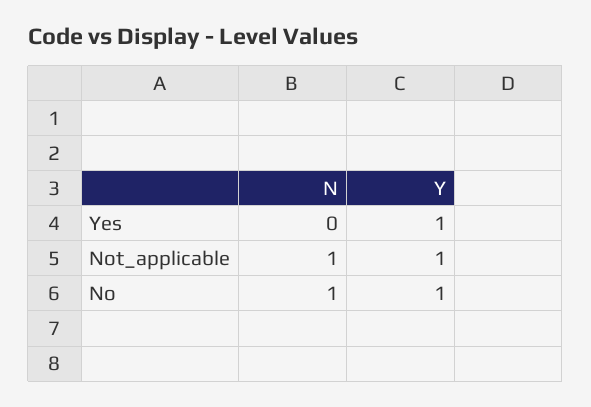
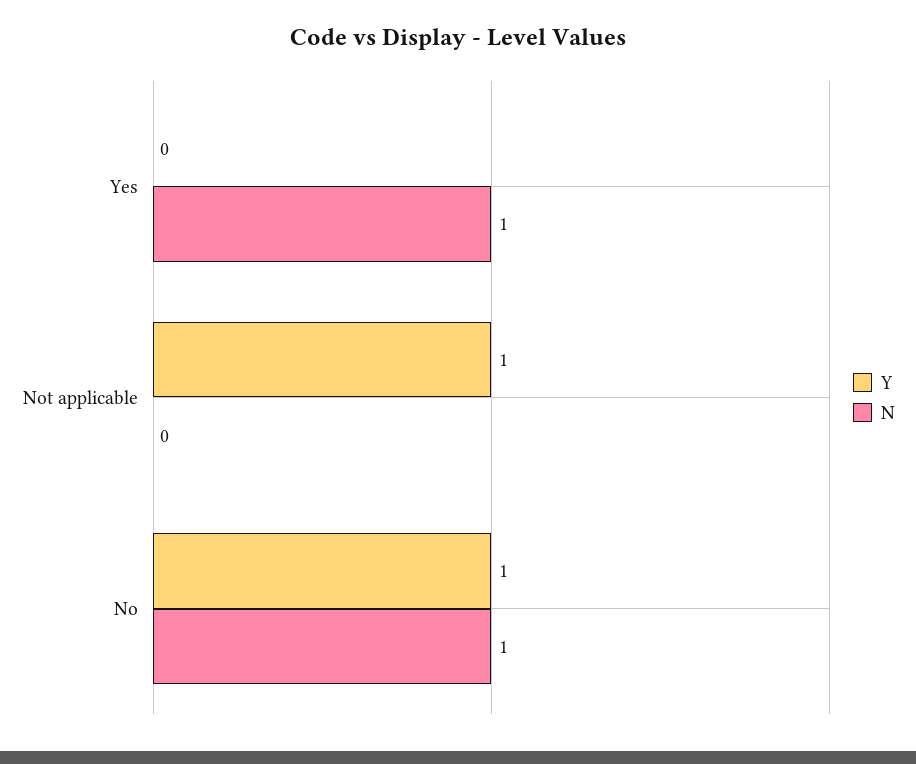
  {
    "N": {
-     "Yes": 0,
+     "Yes": 1,
-     "Not_applicable": 1,
+     "Not_applicable": 0,
      "No": 1
    },
    "Y": {
-     "Yes": 1,
+     "Yes": 0,
      "Not_applicable": 1,
      "No": 1
    }
  }

